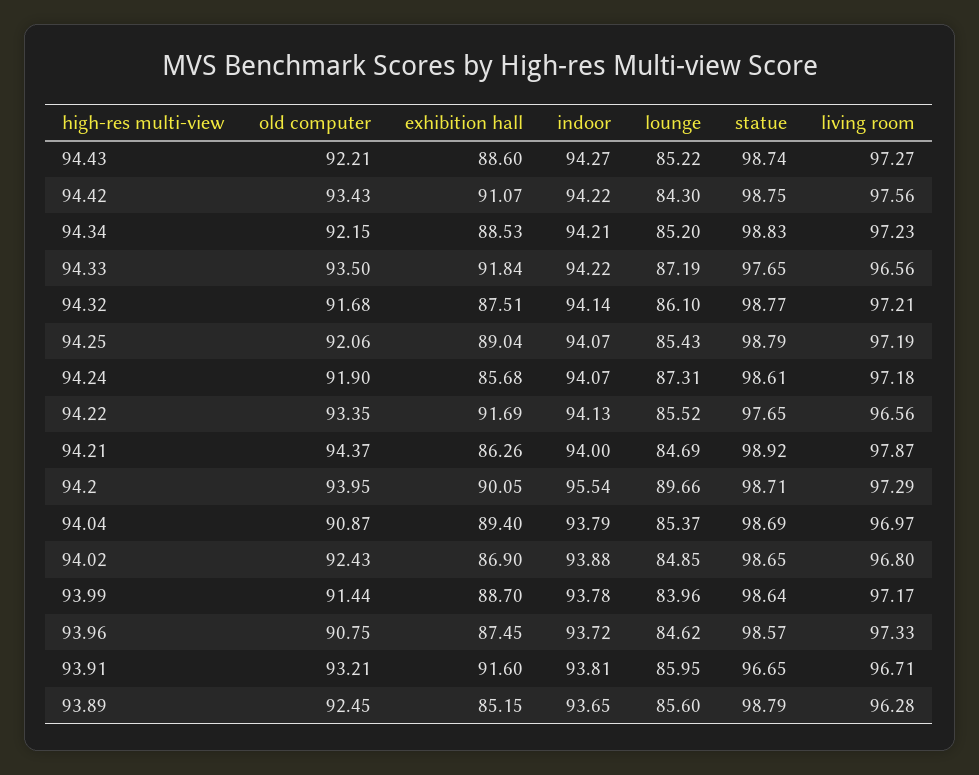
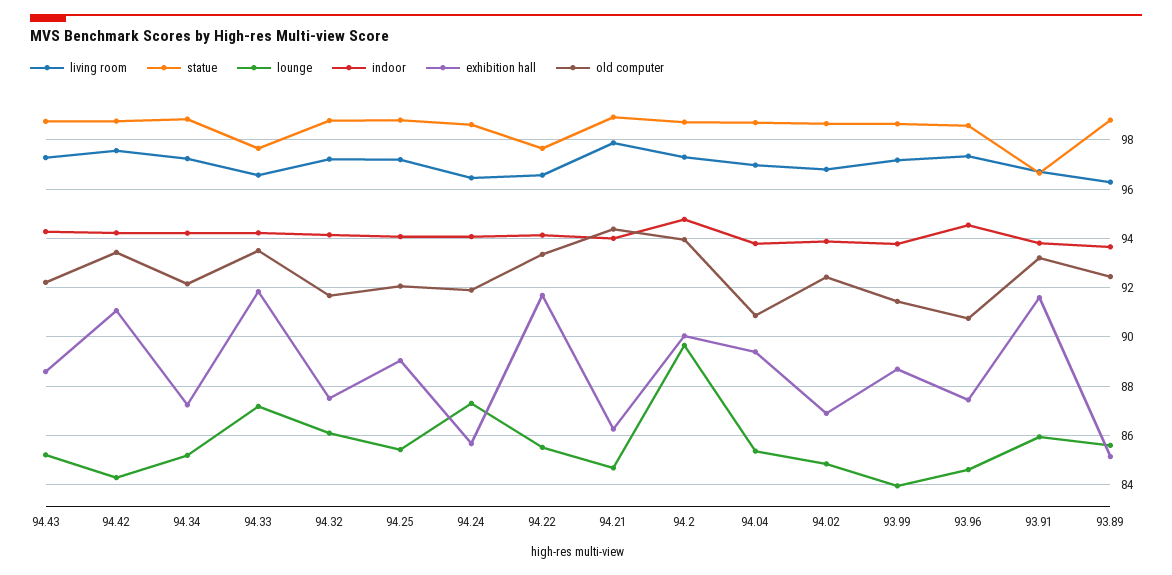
  {
    "old computer": {
      "94.43": 92.21,
      "94.42": 93.43,
      "94.34": 92.15,
      "94.33": 93.5,
      "94.32": 91.68,
      "94.25": 92.06,
      "94.24": 91.9,
      "94.22": 93.35,
      "94.21": 94.37,
      "94.2": 93.95,
      "94.04": 90.87,
      "94.02": 92.43,
      "93.99": 91.44,
      "93.96": 90.75,
      "93.91": 93.21,
      "93.89": 92.45
    },
    "exhibition hall": {
      "94.43": 88.6,
      "94.42": 91.07,
-     "94.34": 88.53,
+     "94.34": 87.25,
      "94.33": 91.84,
      "94.32": 87.51,
      "94.25": 89.04,
      "94.24": 85.68,
      "94.22": 91.69,
      "94.21": 86.26,
      "94.2": 90.05,
      "94.04": 89.4,
      "94.02": 86.9,
      "93.99": 88.7,
      "93.96": 87.45,
      "93.91": 91.6,
      "93.89": 85.15
    },
    "indoor": {
      "94.43": 94.27,
      "94.42": 94.22,
      "94.34": 94.21,
      "94.33": 94.22,
      "94.32": 94.14,
      "94.25": 94.07,
      "94.24": 94.07,
      "94.22": 94.13,
      "94.21": 94,
-     "94.2": 95.54,
+     "94.2": 94.75,
      "94.04": 93.79,
      "94.02": 93.88,
      "93.99": 93.78,
-     "93.96": 93.72,
+     "93.96": 94.5,
      "93.91": 93.81,
      "93.89": 93.65
    },
    "lounge": {
      "94.43": 85.22,
      "94.42": 84.3,
      "94.34": 85.2,
      "94.33": 87.19,
      "94.32": 86.1,
      "94.25": 85.43,
      "94.24": 87.31,
      "94.22": 85.52,
      "94.21": 84.69,
      "94.2": 89.66,
      "94.04": 85.37,
      "94.02": 84.85,
      "93.99": 83.96,
      "93.96": 84.62,
      "93.91": 85.95,
      "93.89": 85.6
    },
    "statue": {
      "94.43": 98.74,
      "94.42": 98.75,
      "94.34": 98.83,
      "94.33": 97.65,
      "94.32": 98.77,
      "94.25": 98.79,
      "94.24": 98.61,
      "94.22": 97.65,
      "94.21": 98.92,
      "94.2": 98.71,
      "94.04": 98.69,
      "94.02": 98.65,
      "93.99": 98.64,
      "93.96": 98.57,
      "93.91": 96.65,
      "93.89": 98.79
    },
    "living room": {
      "94.43": 97.27,
      "94.42": 97.56,
      "94.34": 97.23,
      "94.33": 96.56,
      "94.32": 97.21,
      "94.25": 97.19,
-     "94.24": 97.18,
+     "94.24": 96.5,
      "94.22": 96.56,
      "94.21": 97.87,
      "94.2": 97.29,
      "94.04": 96.97,
      "94.02": 96.8,
      "93.99": 97.17,
      "93.96": 97.33,
      "93.91": 96.71,
      "93.89": 96.28
    }
  }

